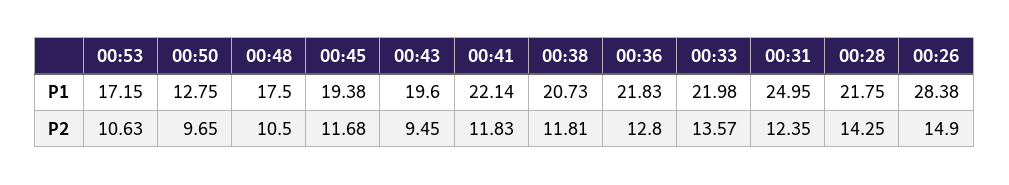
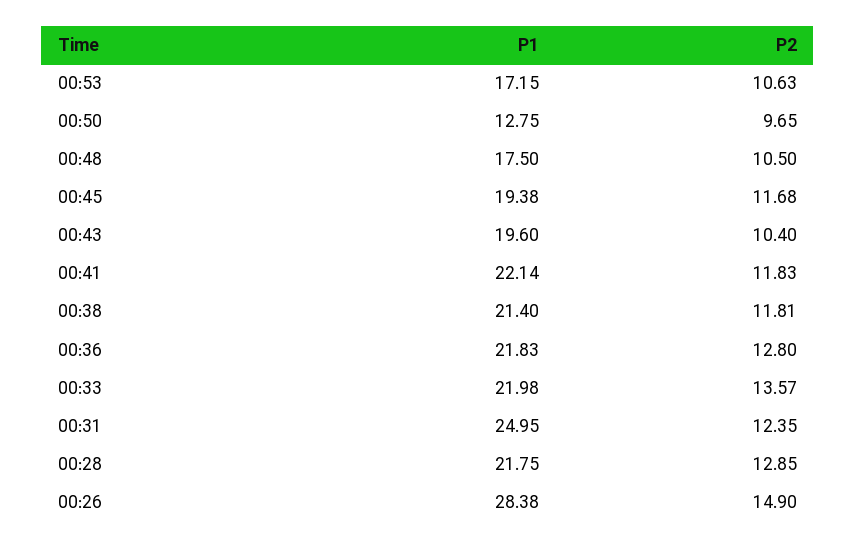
  {
    "00:53": {
      "P1": 17.15,
      "P2": 10.63
    },
    "00:50": {
      "P1": 12.75,
      "P2": 9.65
    },
    "00:48": {
      "P1": 17.5,
      "P2": 10.5
    },
    "00:45": {
      "P1": 19.38,
      "P2": 11.68
    },
    "00:43": {
      "P1": 19.6,
-     "P2": 9.45
+     "P2": 10.4
    },
    "00:41": {
      "P1": 22.14,
      "P2": 11.83
    },
    "00:38": {
-     "P1": 20.73,
+     "P1": 21.4,
      "P2": 11.81
    },
    "00:36": {
      "P1": 21.83,
      "P2": 12.8
    },
    "00:33": {
      "P1": 21.98,
      "P2": 13.57
    },
    "00:31": {
      "P1": 24.95,
      "P2": 12.35
    },
    "00:28": {
      "P1": 21.75,
-     "P2": 14.25
+     "P2": 12.85
    },
    "00:26": {
      "P1": 28.38,
      "P2": 14.9
    }
  }

